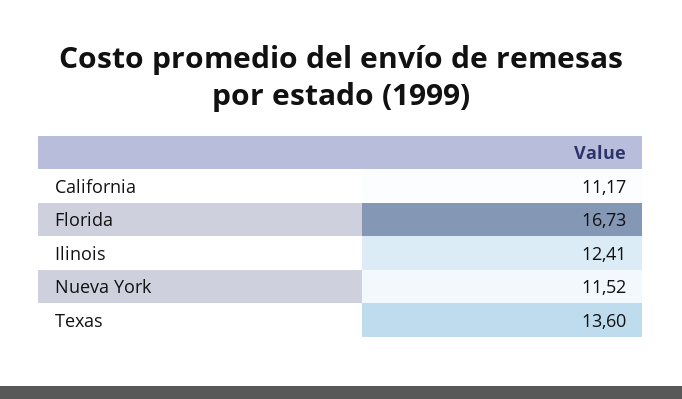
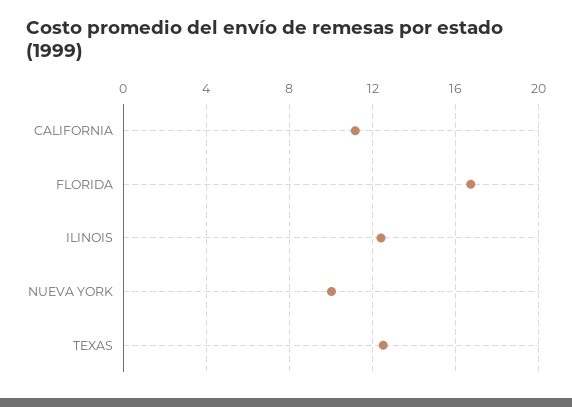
  {
    "California": 11.17,
    "Florida": 16.73,
    "Ilinois": 12.41,
-   "Nueva York": 11.52,
+   "Nueva York": 10,
-   "Texas": 13.6
+   "Texas": 12.5
  }

